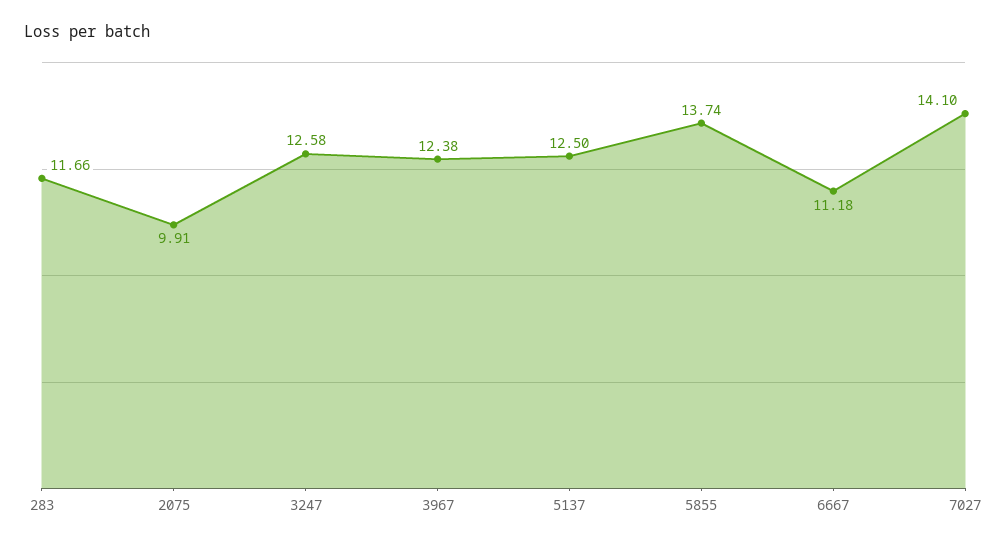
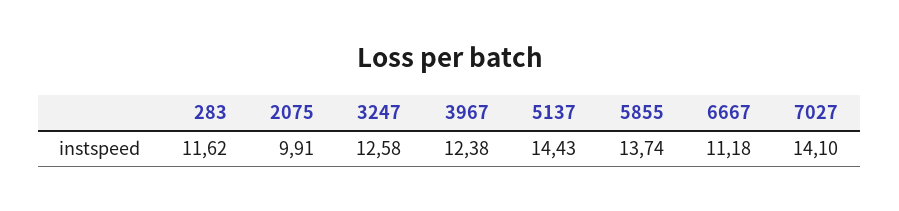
  {
-   "283": 11.66,
+   "283": 11.62,
    "2075": 9.91,
    "3247": 12.58,
    "3967": 12.38,
-   "5137": 12.5,
+   "5137": 14.43,
    "5855": 13.74,
    "6667": 11.18,
    "7027": 14.1
  }

